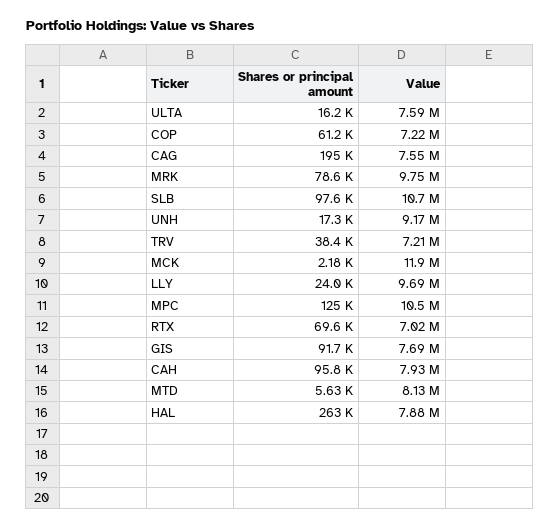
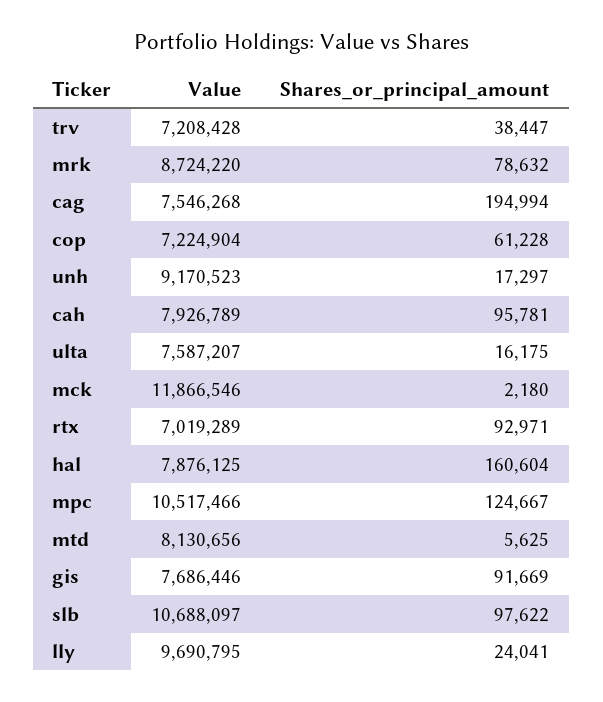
  {
    "Shares or principal amount": {
      "ULTA": 16175,
      "COP": 61228,
      "CAG": 194994,
      "MRK": 78632,
      "SLB": 97622,
      "UNH": 17297,
      "TRV": 38447,
      "MCK": 2180,
      "LLY": 24041,
      "MPC": 124667,
-     "RTX": 69600,
+     "RTX": 92971,
      "GIS": 91669,
      "CAH": 95781,
      "MTD": 5625,
-     "HAL": 263000
+     "HAL": 160604
    },
    "Value": {
      "ULTA": 7587207,
      "COP": 7224904,
      "CAG": 7546268,
-     "MRK": 9750000,
+     "MRK": 8724220,
      "SLB": 10688097,
      "UNH": 9170523,
      "TRV": 7208428,
      "MCK": 11866546,
      "LLY": 9690795,
      "MPC": 10517466,
      "RTX": 7019289,
      "GIS": 7686446,
      "CAH": 7926789,
      "MTD": 8130656,
      "HAL": 7876125
    }
  }

